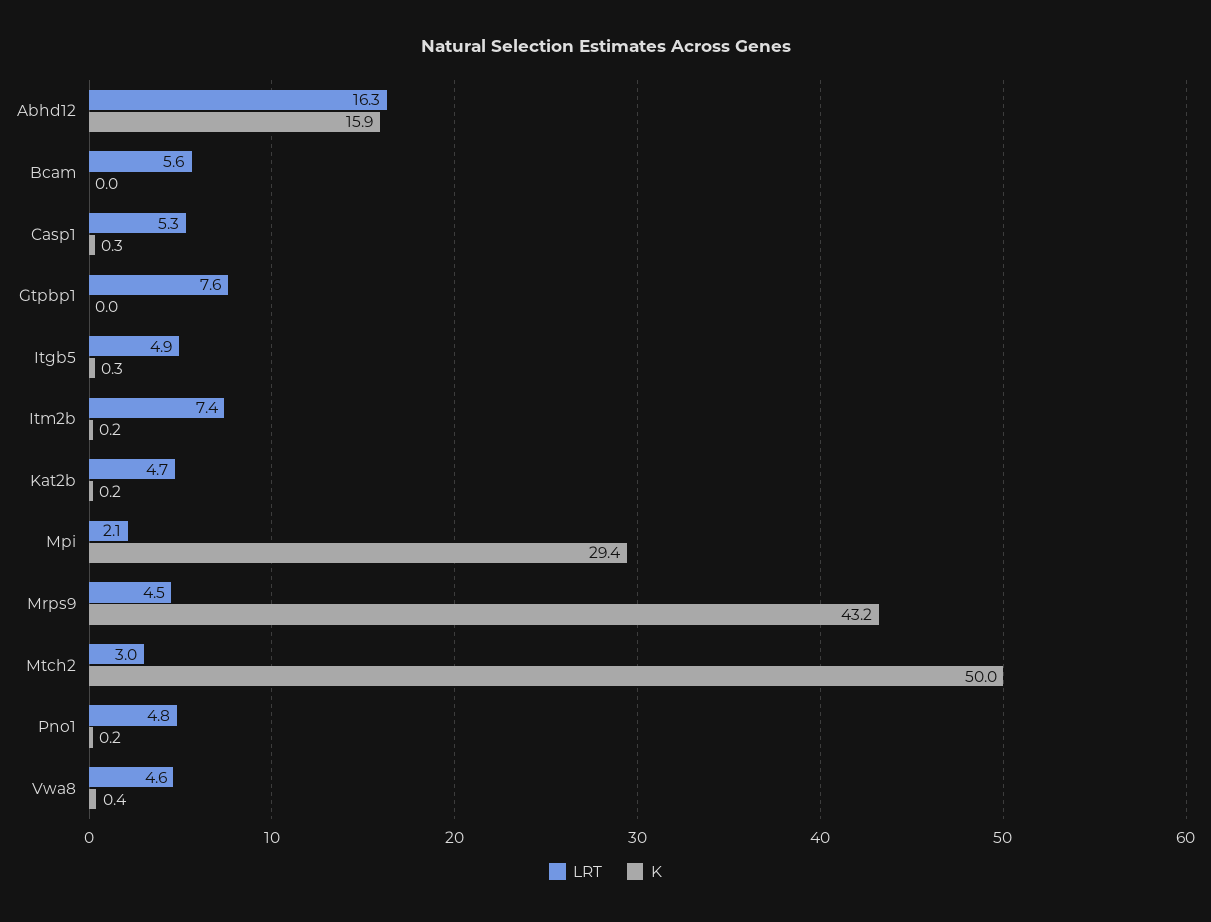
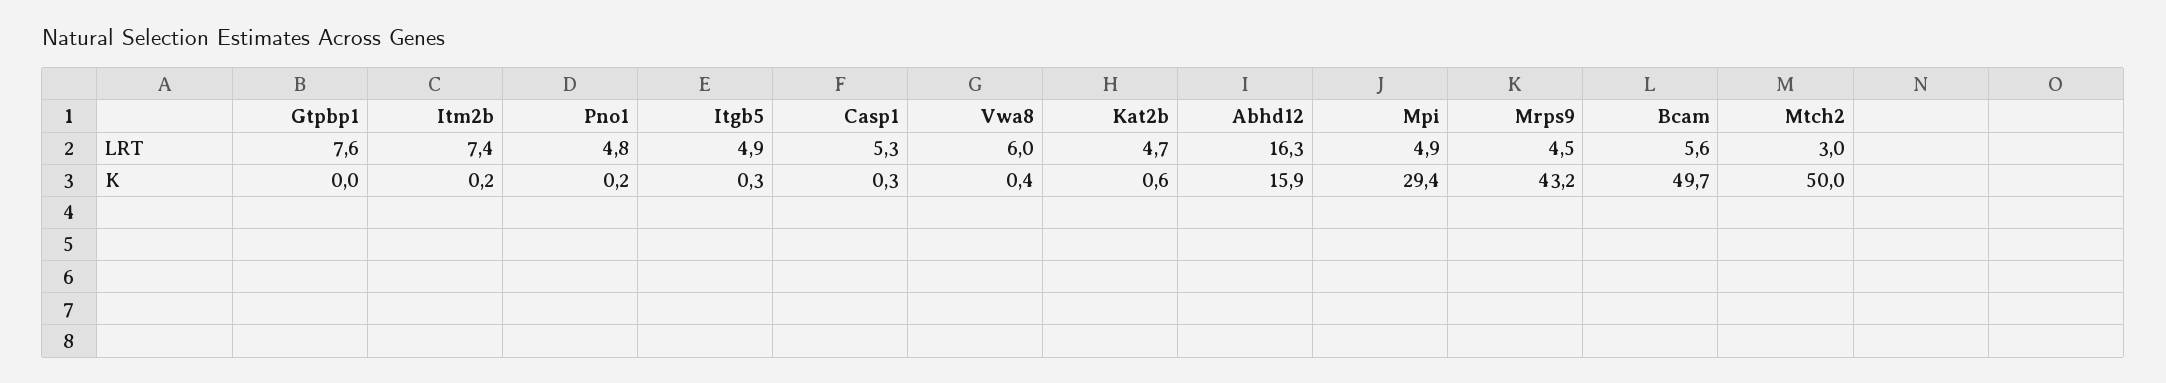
  {
    "LRT": {
      "Abhd12": 16.3,
      "Bcam": 5.6,
      "Casp1": 5.3,
      "Gtpbp1": 7.6,
      "Itgb5": 4.9,
      "Itm2b": 7.4,
      "Kat2b": 4.7,
-     "Mpi": 2.1,
+     "Mpi": 4.9,
      "Mrps9": 4.5,
      "Mtch2": 3,
      "Pno1": 4.8,
-     "Vwa8": 4.6
+     "Vwa8": 6
    },
    "K": {
      "Abhd12": 15.9,
-     "Bcam": 0,
+     "Bcam": 49.7,
      "Casp1": 0.3,
      "Gtpbp1": 0,
      "Itgb5": 0.3,
      "Itm2b": 0.2,
-     "Kat2b": 0.2,
+     "Kat2b": 0.6,
      "Mpi": 29.4,
      "Mrps9": 43.2,
      "Mtch2": 50,
      "Pno1": 0.2,
      "Vwa8": 0.4
    }
  }

